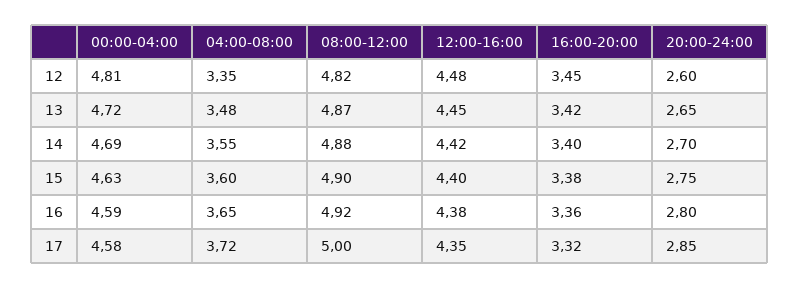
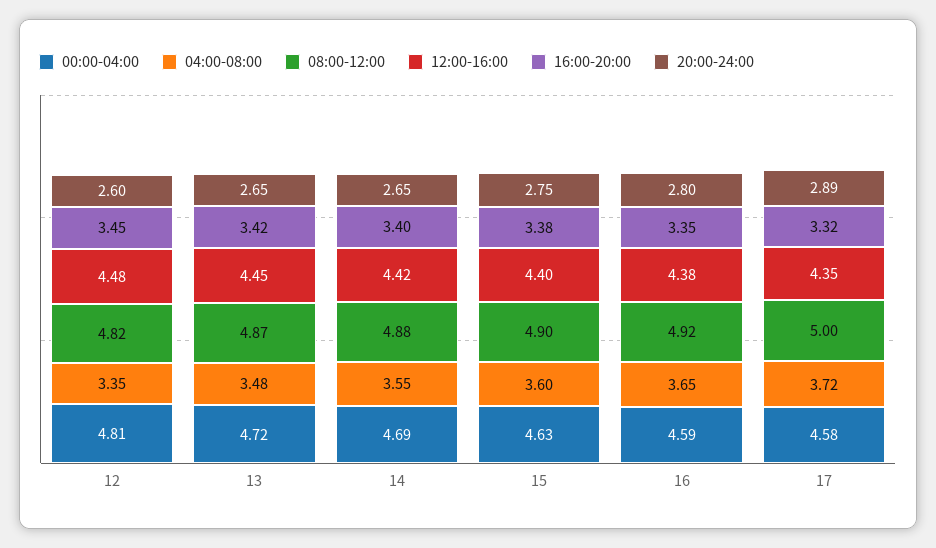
  {
    "00:00-04:00": {
      "12": 4.81,
      "13": 4.72,
      "14": 4.69,
      "15": 4.63,
      "16": 4.59,
      "17": 4.58
    },
    "04:00-08:00": {
      "12": 3.35,
      "13": 3.48,
      "14": 3.55,
      "15": 3.6,
      "16": 3.65,
      "17": 3.72
    },
    "08:00-12:00": {
      "12": 4.82,
      "13": 4.87,
      "14": 4.88,
      "15": 4.9,
      "16": 4.92,
      "17": 5
    },
    "12:00-16:00": {
      "12": 4.48,
      "13": 4.45,
      "14": 4.42,
      "15": 4.4,
      "16": 4.38,
      "17": 4.35
    },
    "16:00-20:00": {
      "12": 3.45,
      "13": 3.42,
      "14": 3.4,
      "15": 3.38,
-     "16": 3.36,
+     "16": 3.35,
      "17": 3.32
    },
    "20:00-24:00": {
      "12": 2.6,
      "13": 2.65,
-     "14": 2.7,
+     "14": 2.65,
      "15": 2.75,
      "16": 2.8,
-     "17": 2.85
+     "17": 2.89
    }
  }

